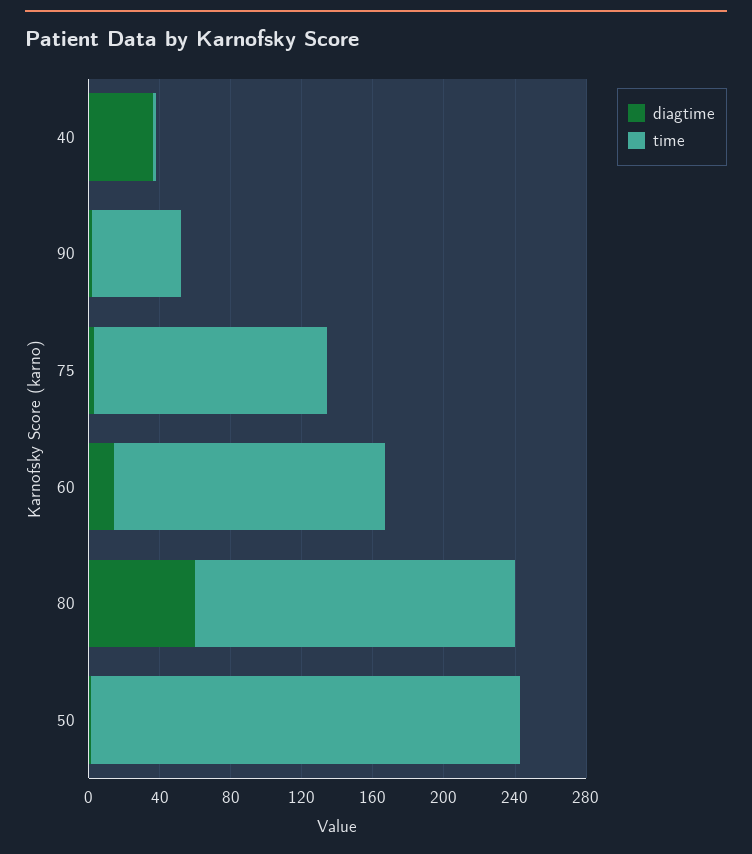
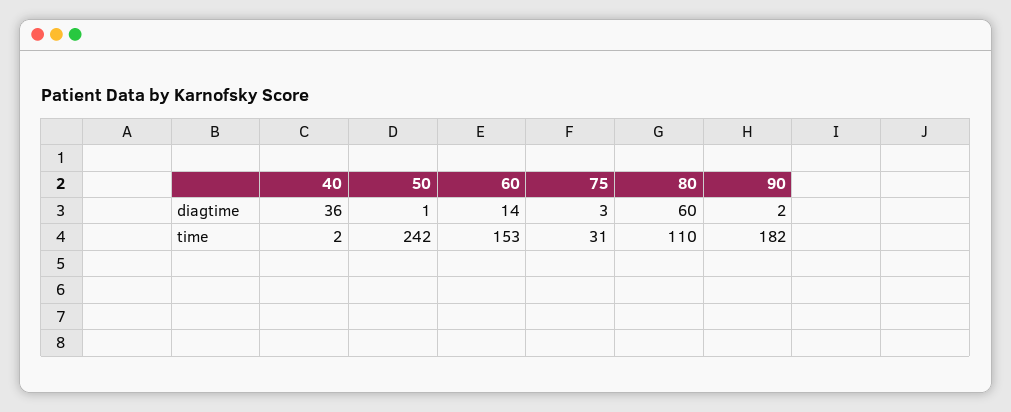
  {
    "diagtime": {
      "40": 36,
      "90": 2,
      "75": 3,
      "60": 14,
      "80": 60,
      "50": 1
    },
    "time": {
      "40": 2,
-     "90": 50,
+     "90": 182,
-     "75": 130,
+     "75": 31,
      "60": 153,
-     "80": 180,
+     "80": 110,
      "50": 242
    }
  }

